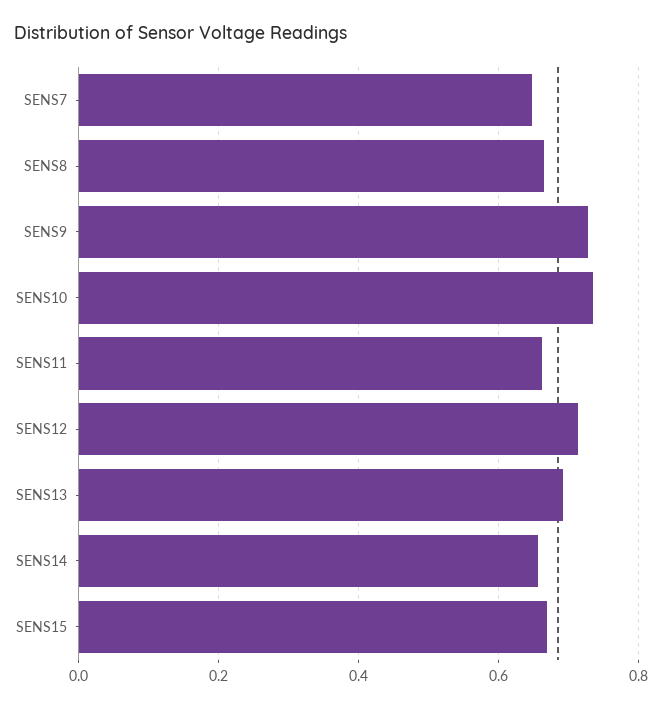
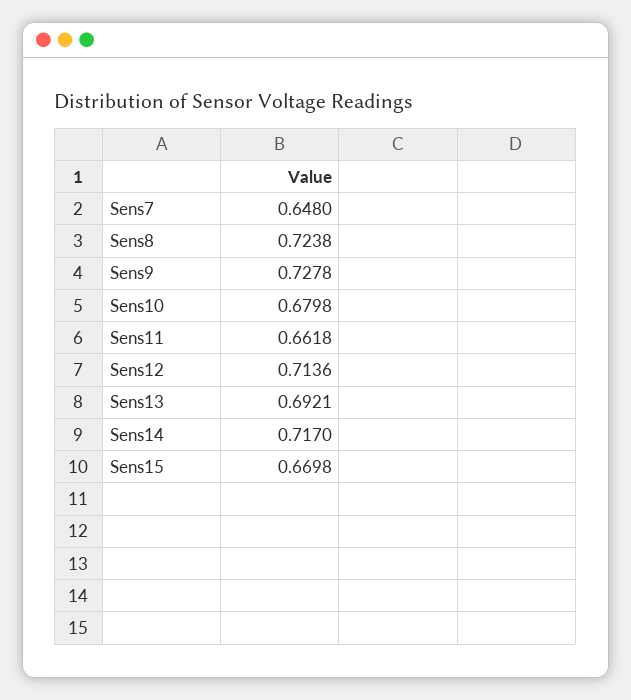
  {
    "SENS7": 0.648,
-   "SENS8": 0.66,
+   "SENS8": 0.7238,
    "SENS9": 0.7278,
-   "SENS10": 0.74,
+   "SENS10": 0.6798,
    "SENS11": 0.6618,
    "SENS12": 0.7136,
    "SENS13": 0.6921,
-   "SENS14": 0.66,
+   "SENS14": 0.717,
    "SENS15": 0.6698
  }

